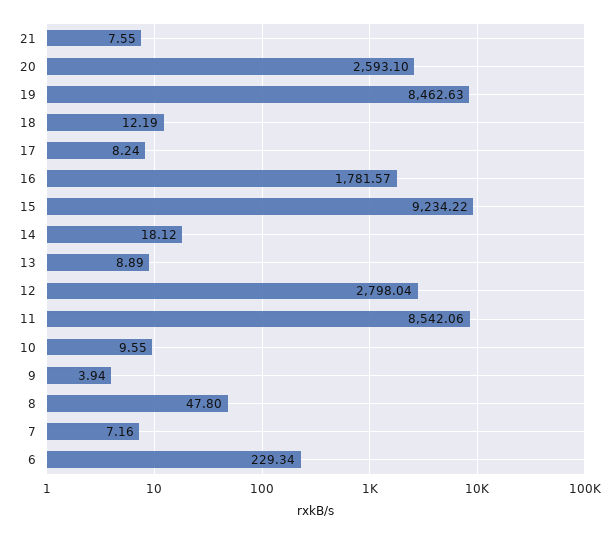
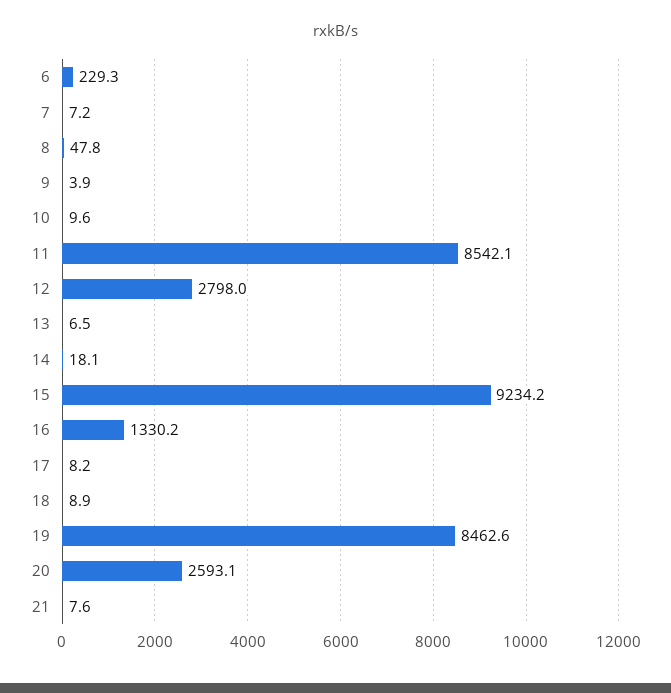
  {
    "21": 7.55,
    "20": 2593.1,
    "19": 8462.63,
-   "18": 12.19,
+   "18": 8.9,
    "17": 8.24,
-   "16": 1781.57,
+   "16": 1330.2,
    "15": 9234.22,
    "14": 18.12,
-   "13": 8.89,
+   "13": 6.5,
    "12": 2798.04,
    "11": 8542.06,
    "10": 9.55,
    "9": 3.94,
    "8": 47.8,
    "7": 7.16,
    "6": 229.34
  }

